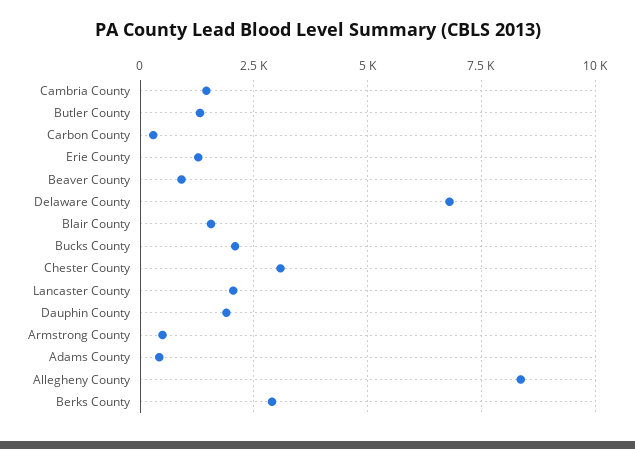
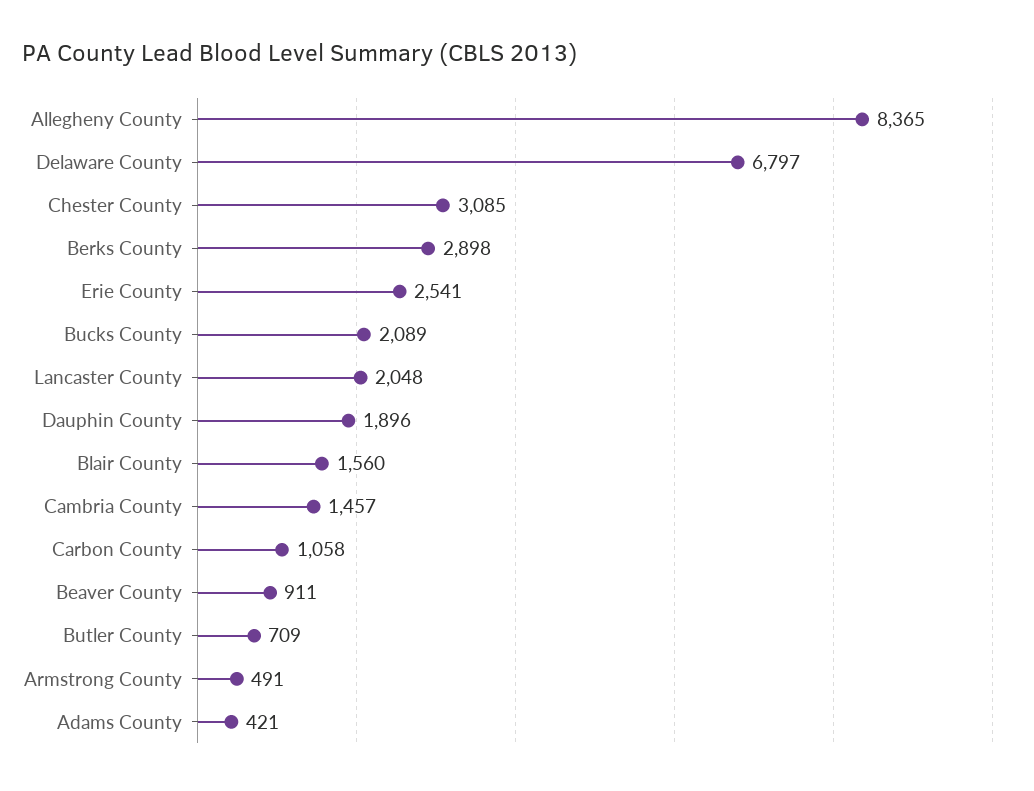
  {
    "Cambria County": 1457,
-   "Butler County": 1250,
+   "Butler County": 709,
-   "Carbon County": 250,
+   "Carbon County": 1058,
-   "Erie County": 1250,
+   "Erie County": 2541,
    "Beaver County": 911,
    "Delaware County": 6797,
    "Blair County": 1560,
    "Bucks County": 2089,
    "Chester County": 3085,
    "Lancaster County": 2048,
    "Dauphin County": 1896,
    "Armstrong County": 491,
    "Adams County": 421,
    "Allegheny County": 8365,
    "Berks County": 2898
  }

